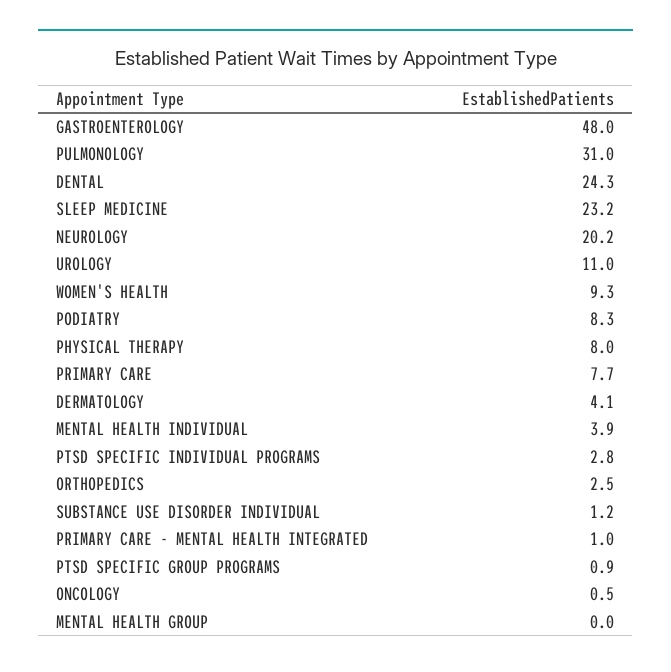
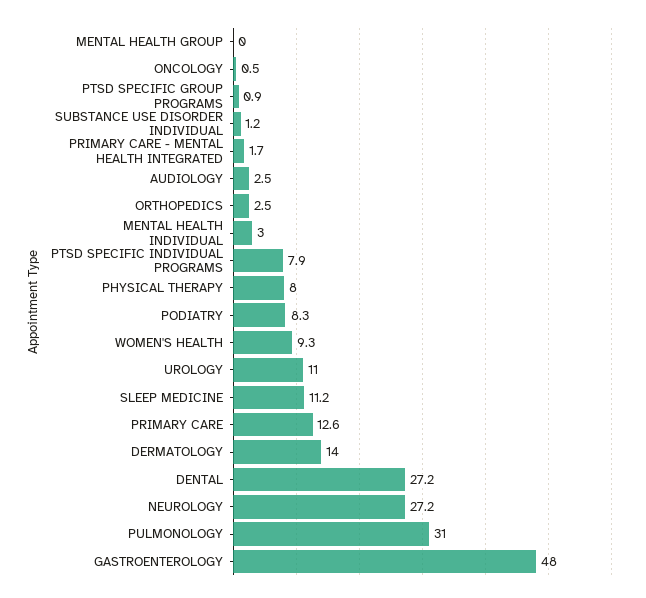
  {
    "GASTROENTEROLOGY": 48,
    "PULMONOLOGY": 31,
-   "DENTAL": 24.3,
+   "DENTAL": 27.2,
-   "SLEEP MEDICINE": 23.2,
+   "SLEEP MEDICINE": 11.2,
-   "NEUROLOGY": 20.2,
+   "NEUROLOGY": 27.2,
    "UROLOGY": 11,
    "WOMEN'S HEALTH": 9.3,
    "PODIATRY": 8.3,
    "PHYSICAL THERAPY": 8,
-   "PRIMARY CARE": 7.7,
+   "PRIMARY CARE": 12.6,
-   "DERMATOLOGY": 4.1,
+   "DERMATOLOGY": 14,
-   "MENTAL HEALTH INDIVIDUAL": 3.9,
+   "MENTAL HEALTH INDIVIDUAL": 3,
-   "PTSD SPECIFIC INDIVIDUAL PROGRAMS": 2.8,
+   "PTSD SPECIFIC INDIVIDUAL PROGRAMS": 7.9,
    "ORTHOPEDICS": 2.5,
    "SUBSTANCE USE DISORDER INDIVIDUAL": 1.2,
-   "PRIMARY CARE - MENTAL HEALTH INTEGRATED": 1,
+   "PRIMARY CARE - MENTAL HEALTH INTEGRATED": 1.7,
    "PTSD SPECIFIC GROUP PROGRAMS": 0.9,
    "ONCOLOGY": 0.5,
-   "MENTAL HEALTH GROUP": 0
+   "MENTAL HEALTH GROUP": 0,
+   "AUDIOLOGY": 2.5
  }

